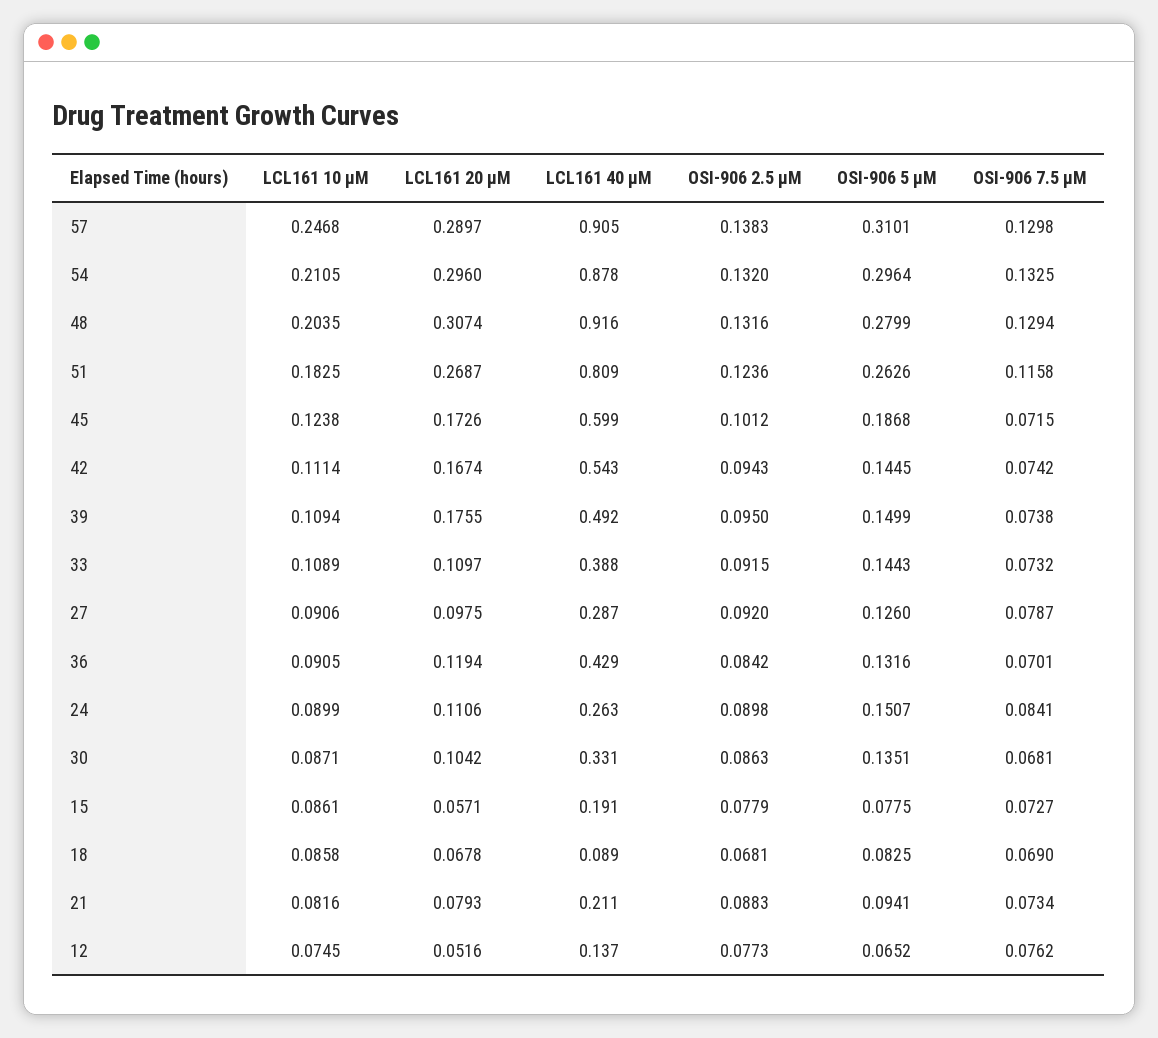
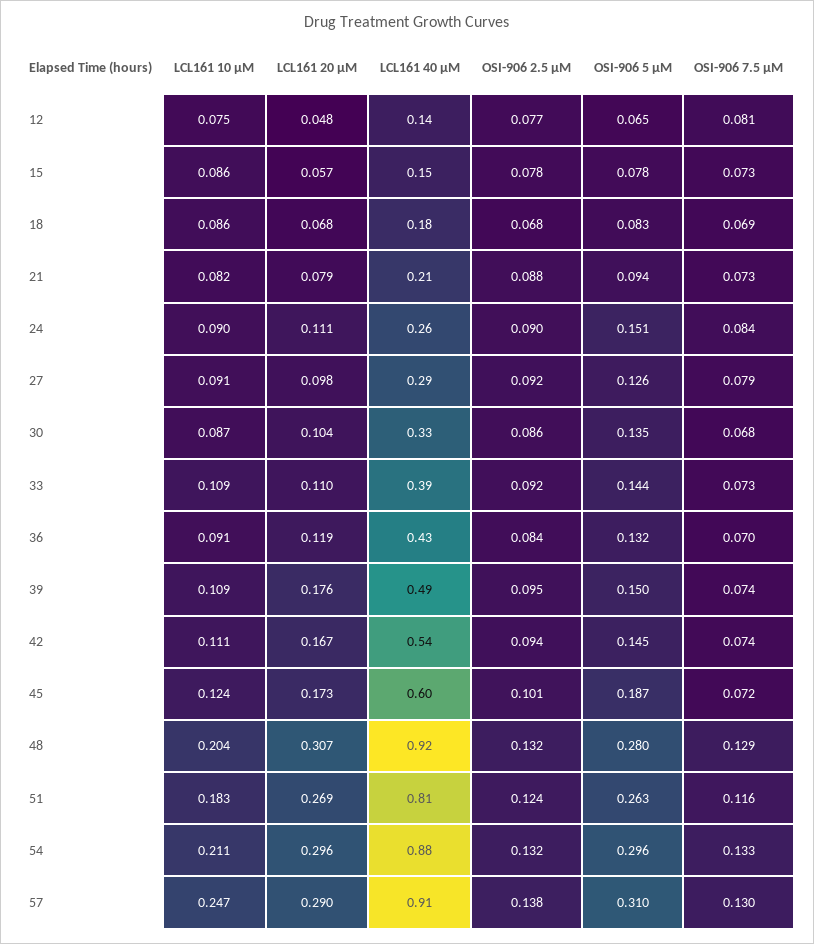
  {
    "LCL161 10 µM": {
      "57": 0.2468,
      "54": 0.2105,
      "48": 0.2035,
      "51": 0.1825,
      "45": 0.1238,
      "42": 0.1114,
      "39": 0.1094,
      "33": 0.1089,
      "27": 0.0906,
      "36": 0.0905,
      "24": 0.0899,
      "30": 0.0871,
      "15": 0.0861,
      "18": 0.0858,
      "21": 0.0816,
      "12": 0.0745
    },
    "LCL161 20 µM": {
      "57": 0.2897,
      "54": 0.296,
      "48": 0.3074,
      "51": 0.2687,
      "45": 0.1726,
      "42": 0.1674,
      "39": 0.1755,
      "33": 0.1097,
      "27": 0.0975,
      "36": 0.1194,
      "24": 0.1106,
      "30": 0.1042,
      "15": 0.0571,
      "18": 0.0678,
      "21": 0.0793,
-     "12": 0.0516
+     "12": 0.048
    },
    "LCL161 40 µM": {
      "57": 0.905,
      "54": 0.878,
      "48": 0.916,
      "51": 0.809,
      "45": 0.599,
      "42": 0.543,
      "39": 0.492,
      "33": 0.388,
      "27": 0.287,
      "36": 0.429,
      "24": 0.263,
      "30": 0.331,
-     "15": 0.191,
+     "15": 0.15,
-     "18": 0.089,
+     "18": 0.18,
      "21": 0.211,
      "12": 0.137
    },
    "OSI-906 2.5 µM": {
      "57": 0.1383,
      "54": 0.132,
      "48": 0.1316,
      "51": 0.1236,
      "45": 0.1012,
      "42": 0.0943,
      "39": 0.095,
      "33": 0.0915,
      "27": 0.092,
      "36": 0.0842,
      "24": 0.0898,
      "30": 0.0863,
      "15": 0.0779,
      "18": 0.0681,
      "21": 0.0883,
      "12": 0.0773
    },
    "OSI-906 5 µM": {
      "57": 0.3101,
      "54": 0.2964,
      "48": 0.2799,
      "51": 0.2626,
      "45": 0.1868,
      "42": 0.1445,
      "39": 0.1499,
      "33": 0.1443,
      "27": 0.126,
      "36": 0.1316,
      "24": 0.1507,
      "30": 0.1351,
      "15": 0.0775,
      "18": 0.0825,
      "21": 0.0941,
      "12": 0.0652
    },
    "OSI-906 7.5 µM": {
      "57": 0.1298,
      "54": 0.1325,
      "48": 0.1294,
      "51": 0.1158,
      "45": 0.0715,
      "42": 0.0742,
      "39": 0.0738,
      "33": 0.0732,
      "27": 0.0787,
      "36": 0.0701,
      "24": 0.0841,
      "30": 0.0681,
      "15": 0.0727,
      "18": 0.069,
      "21": 0.0734,
-     "12": 0.0762
+     "12": 0.081
    }
  }

